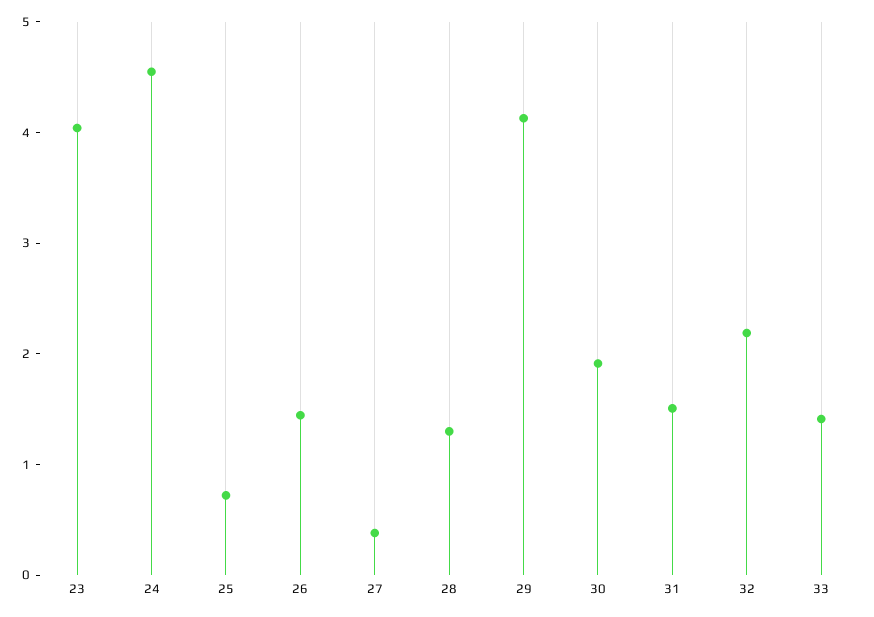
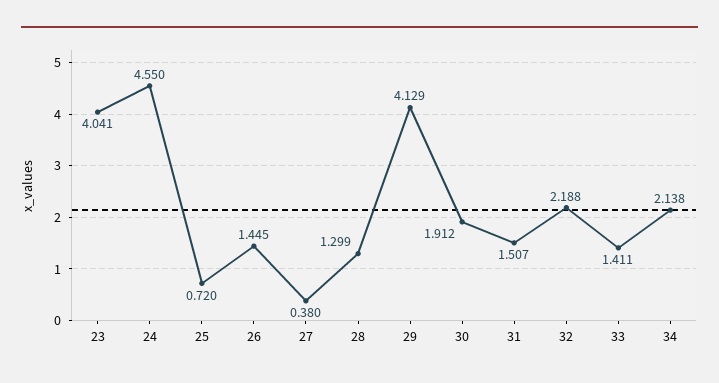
  {
    "23": 4.041,
    "24": 4.55,
    "25": 0.72,
    "26": 1.445,
    "27": 0.38,
    "28": 1.299,
    "29": 4.129,
    "30": 1.912,
    "31": 1.507,
    "32": 2.188,
-   "33": 1.411
+   "33": 1.411,
+   "34": 2.138
  }

